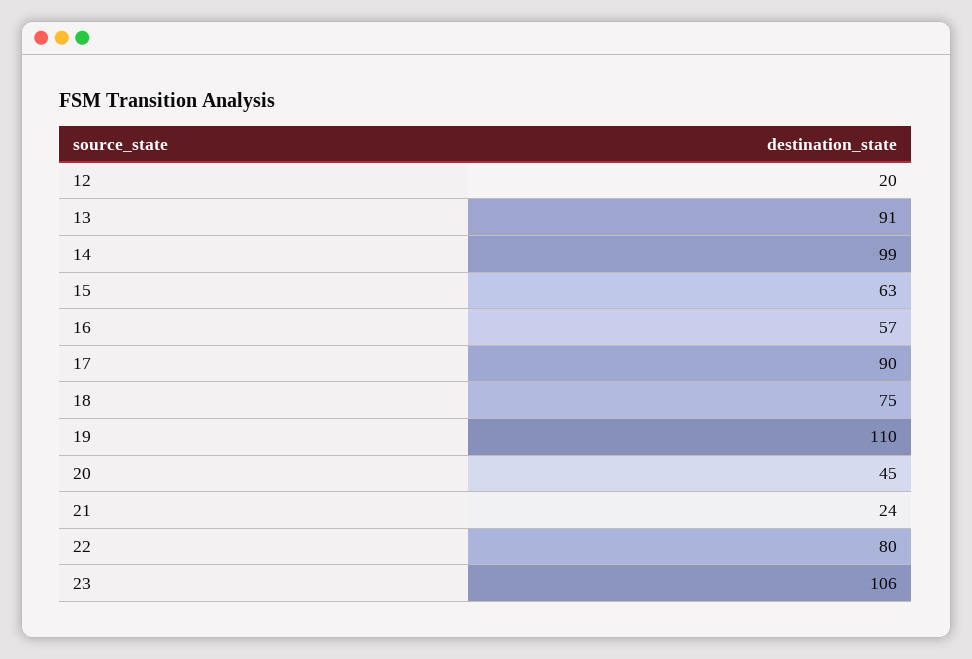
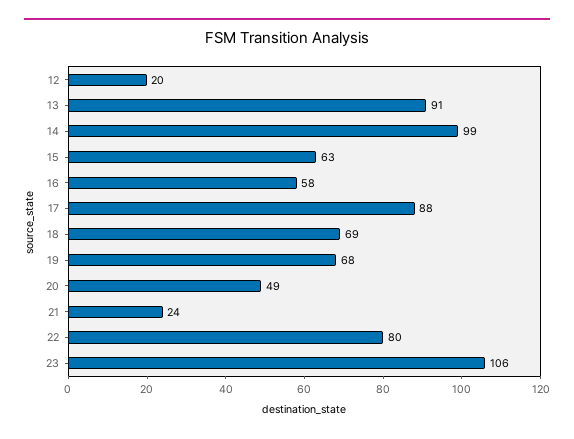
  {
    "12": 20,
    "13": 91,
    "14": 99,
    "15": 63,
-   "16": 57,
+   "16": 58,
-   "17": 90,
+   "17": 88,
-   "18": 75,
+   "18": 69,
-   "19": 110,
+   "19": 68,
-   "20": 45,
+   "20": 49,
    "21": 24,
    "22": 80,
    "23": 106
  }

